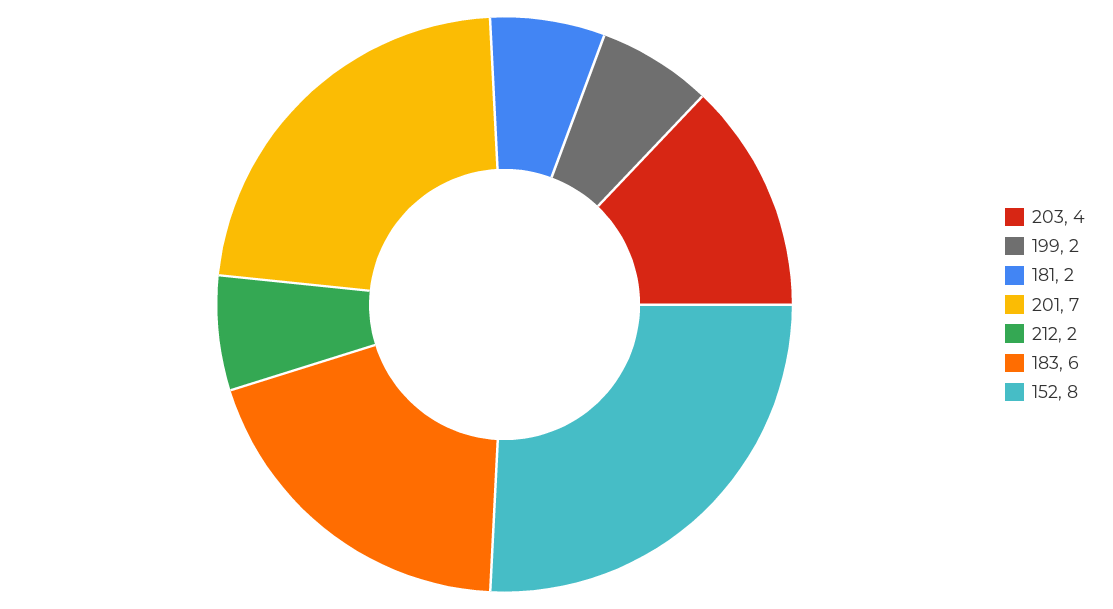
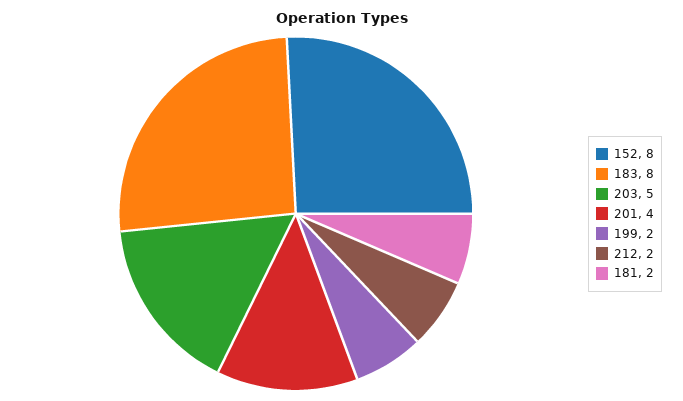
  {
-   "203": 4,
+   "203": 5,
    "199": 2,
    "181": 2,
-   "201": 7,
+   "201": 4,
    "212": 2,
-   "183": 6,
+   "183": 8,
    "152": 8
  }

